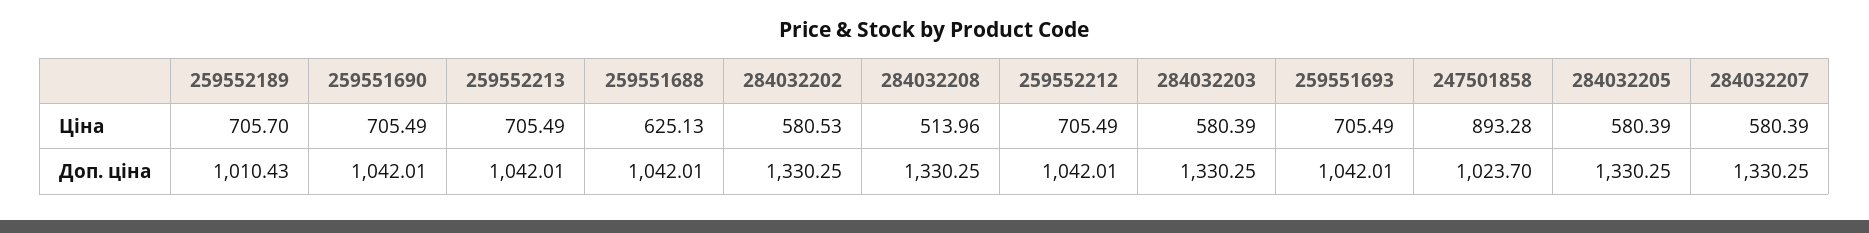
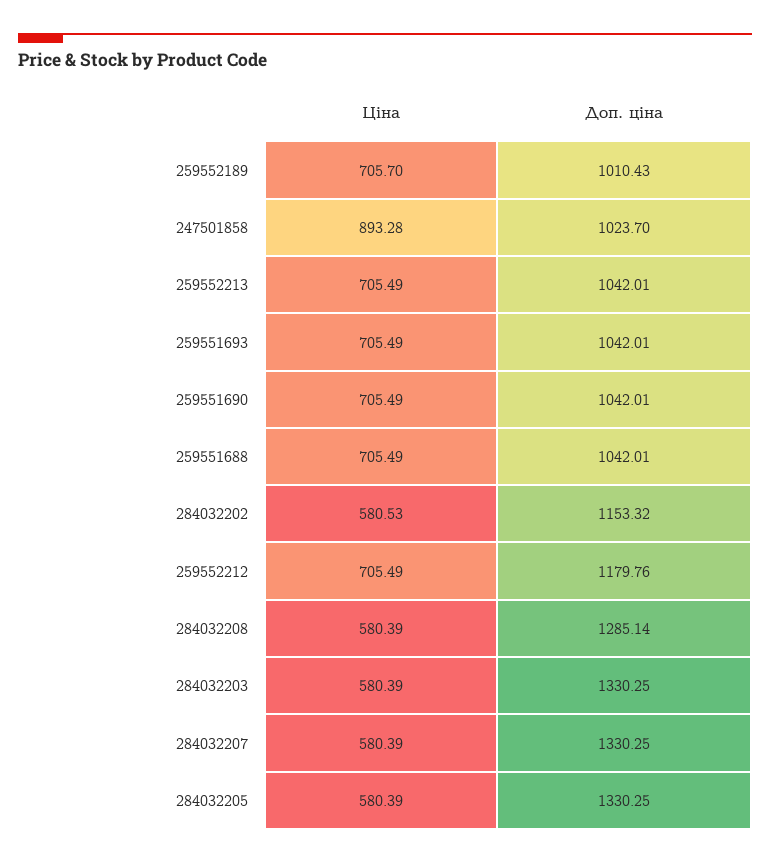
  {
    "259552189": {
      "Ціна": 705.7,
      "Доп. ціна": 1010.43
    },
    "259551690": {
      "Ціна": 705.49,
      "Доп. ціна": 1042.01
    },
    "259552213": {
      "Ціна": 705.49,
      "Доп. ціна": 1042.01
    },
    "259551688": {
-     "Ціна": 625.13,
+     "Ціна": 705.49,
      "Доп. ціна": 1042.01
    },
    "284032202": {
      "Ціна": 580.53,
-     "Доп. ціна": 1330.25
+     "Доп. ціна": 1153.32
    },
    "284032208": {
-     "Ціна": 513.96,
+     "Ціна": 580.39,
-     "Доп. ціна": 1330.25
+     "Доп. ціна": 1285.14
    },
    "259552212": {
      "Ціна": 705.49,
-     "Доп. ціна": 1042.01
+     "Доп. ціна": 1179.76
    },
    "284032203": {
      "Ціна": 580.39,
      "Доп. ціна": 1330.25
    },
    "259551693": {
      "Ціна": 705.49,
      "Доп. ціна": 1042.01
    },
    "247501858": {
      "Ціна": 893.28,
      "Доп. ціна": 1023.7
    },
    "284032205": {
      "Ціна": 580.39,
      "Доп. ціна": 1330.25
    },
    "284032207": {
      "Ціна": 580.39,
      "Доп. ціна": 1330.25
    }
  }

